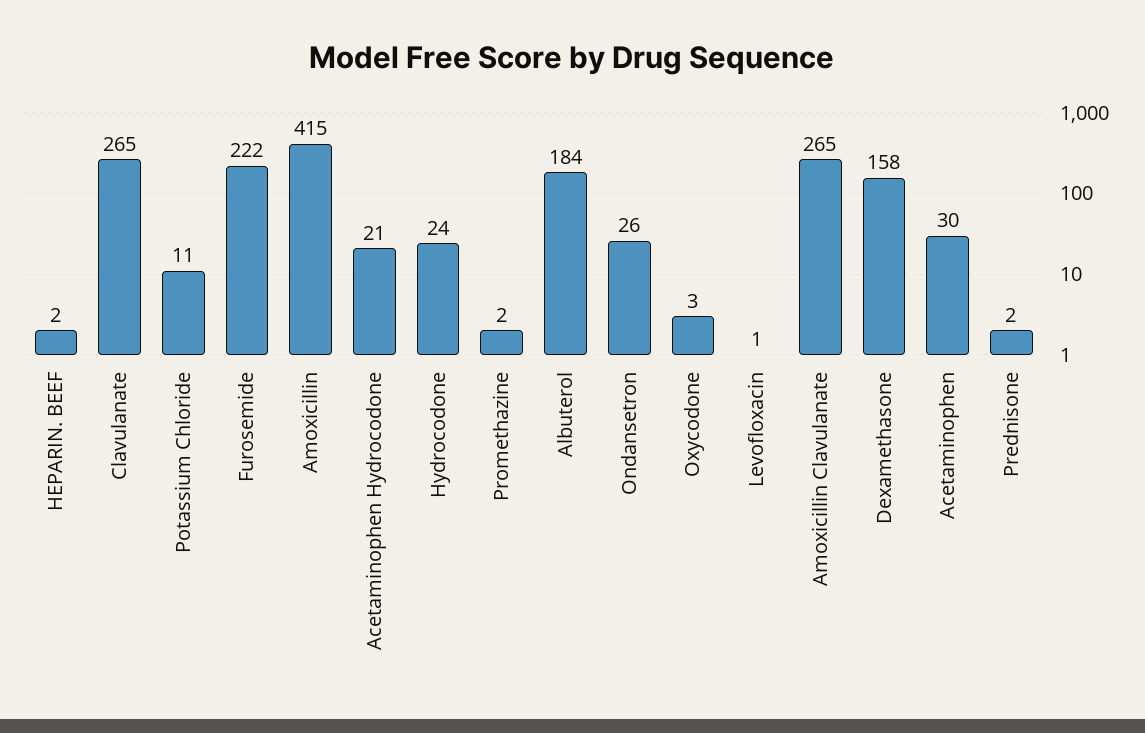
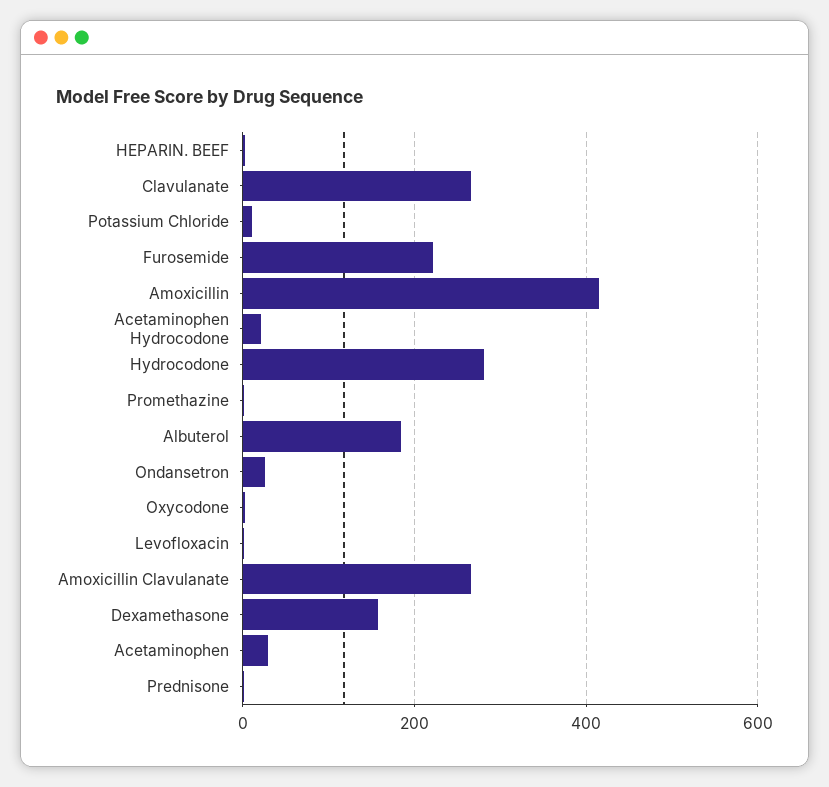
  {
    "HEPARIN. BEEF": 2,
    "Clavulanate": 265,
    "Potassium Chloride": 11,
    "Furosemide": 222,
    "Amoxicillin": 415,
    "Acetaminophen Hydrocodone": 21,
-   "Hydrocodone": 24,
+   "Hydrocodone": 280,
    "Promethazine": 2,
    "Albuterol": 184,
    "Ondansetron": 26,
    "Oxycodone": 3,
    "Levofloxacin": 1,
    "Amoxicillin Clavulanate": 265,
    "Dexamethasone": 158,
    "Acetaminophen": 30,
    "Prednisone": 2
  }

